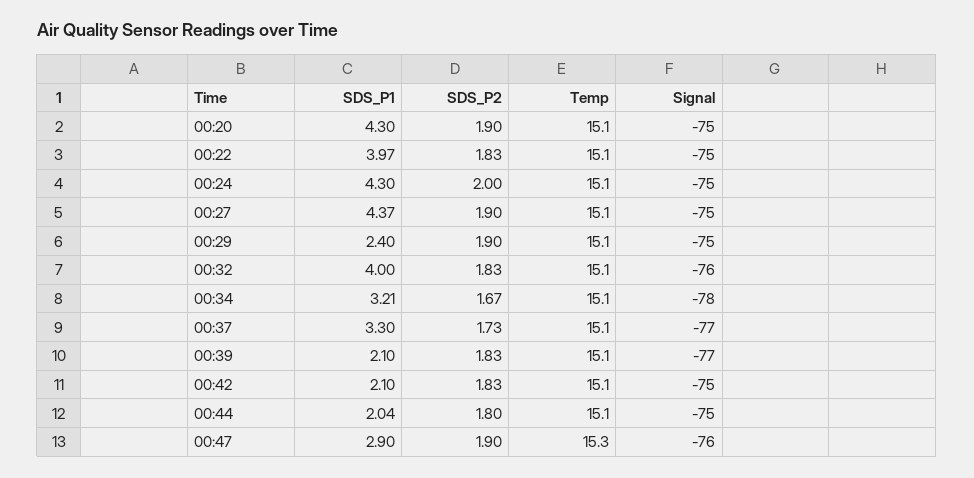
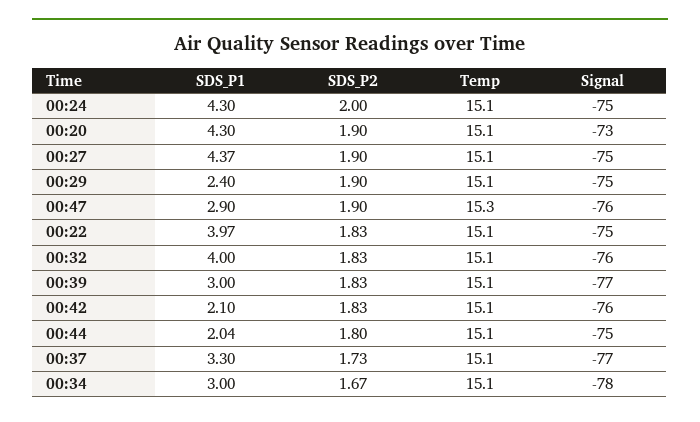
  {
    "SDS_P1": {
      "00:20": 4.3,
      "00:22": 3.97,
      "00:24": 4.3,
      "00:27": 4.37,
      "00:29": 2.4,
      "00:32": 4,
-     "00:34": 3.21,
+     "00:34": 3,
      "00:37": 3.3,
-     "00:39": 2.1,
+     "00:39": 3,
      "00:42": 2.1,
      "00:44": 2.04,
      "00:47": 2.9
    },
    "SDS_P2": {
      "00:20": 1.9,
      "00:22": 1.83,
      "00:24": 2,
      "00:27": 1.9,
      "00:29": 1.9,
      "00:32": 1.83,
      "00:34": 1.67,
      "00:37": 1.73,
      "00:39": 1.83,
      "00:42": 1.83,
      "00:44": 1.8,
      "00:47": 1.9
    },
    "Temp": {
      "00:20": 15.1,
      "00:22": 15.1,
      "00:24": 15.1,
      "00:27": 15.1,
      "00:29": 15.1,
      "00:32": 15.1,
      "00:34": 15.1,
      "00:37": 15.1,
      "00:39": 15.1,
      "00:42": 15.1,
      "00:44": 15.1,
      "00:47": 15.3
    },
    "Signal": {
-     "00:20": -75,
+     "00:20": -73,
      "00:22": -75,
      "00:24": -75,
      "00:27": -75,
      "00:29": -75,
      "00:32": -76,
      "00:34": -78,
      "00:37": -77,
      "00:39": -77,
-     "00:42": -75,
+     "00:42": -76,
      "00:44": -75,
      "00:47": -76
    }
  }

